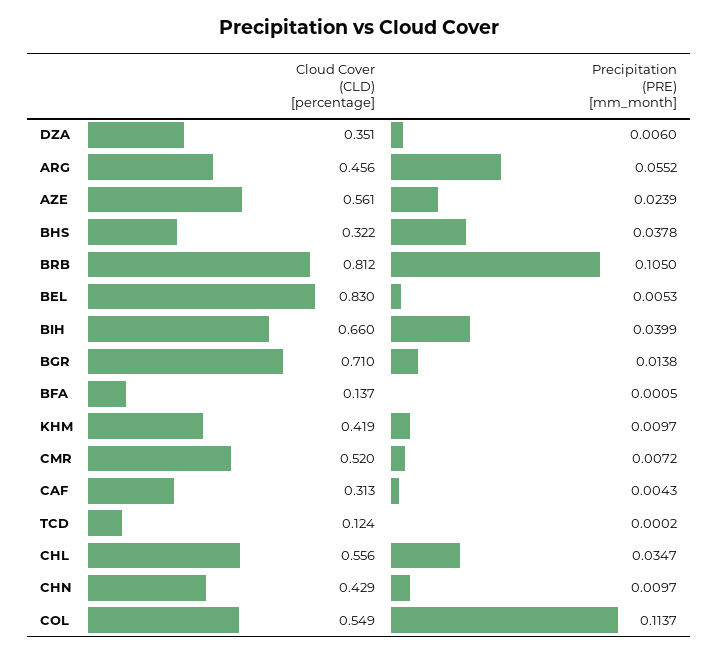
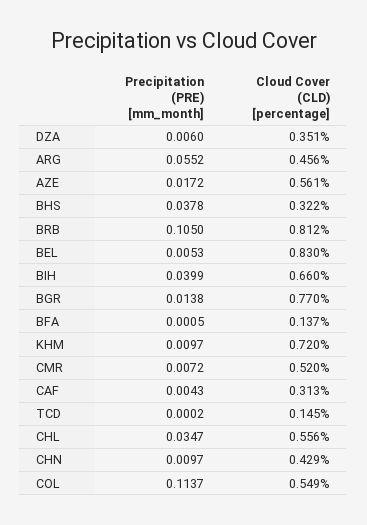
  {
    "Cloud Cover (CLD) [percentage]": {
      "DZA": 0.351,
      "ARG": 0.456,
      "AZE": 0.561,
      "BHS": 0.322,
      "BRB": 0.812,
      "BEL": 0.83,
      "BIH": 0.66,
-     "BGR": 0.71,
+     "BGR": 0.77,
      "BFA": 0.137,
-     "KHM": 0.419,
+     "KHM": 0.72,
      "CMR": 0.52,
      "CAF": 0.313,
-     "TCD": 0.124,
+     "TCD": 0.145,
      "CHL": 0.556,
      "CHN": 0.429,
      "COL": 0.549
    },
    "Precipitation (PRE) [mm_month]": {
      "DZA": 0.006,
      "ARG": 0.0552,
-     "AZE": 0.0239,
+     "AZE": 0.0172,
      "BHS": 0.0378,
      "BRB": 0.105,
      "BEL": 0.0053,
      "BIH": 0.0399,
      "BGR": 0.0138,
      "BFA": 0.0005,
      "KHM": 0.0097,
      "CMR": 0.0072,
      "CAF": 0.0043,
      "TCD": 0.0002,
      "CHL": 0.0347,
      "CHN": 0.0097,
      "COL": 0.1137
    }
  }

